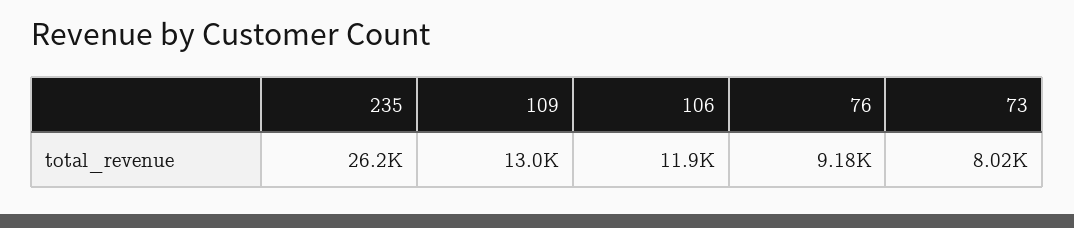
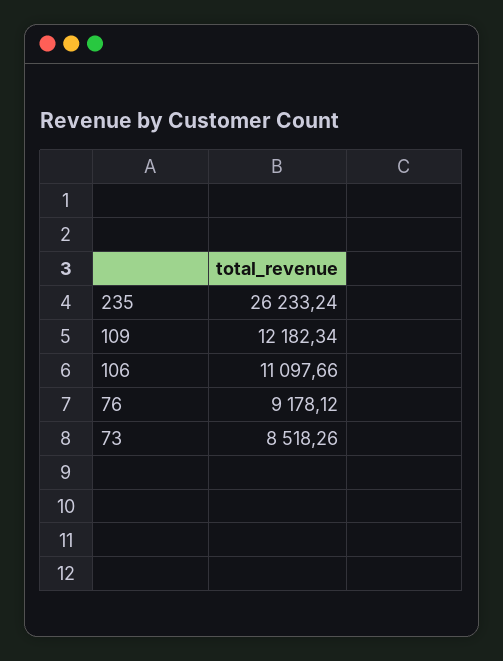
  {
    "235": 26233.24,
-   "109": 13000,
+   "109": 12182.34,
-   "106": 11900,
+   "106": 11097.66,
    "76": 9178.12,
-   "73": 8020
+   "73": 8518.26
  }

